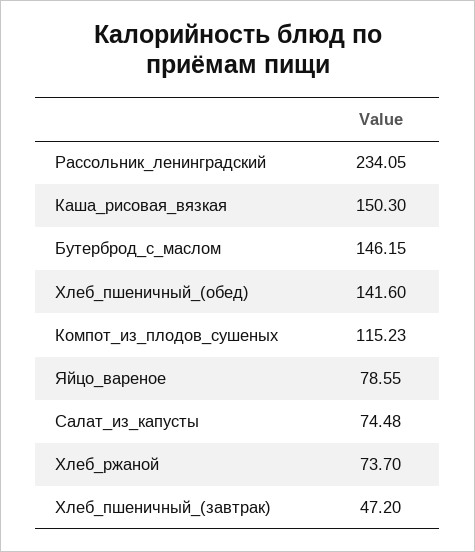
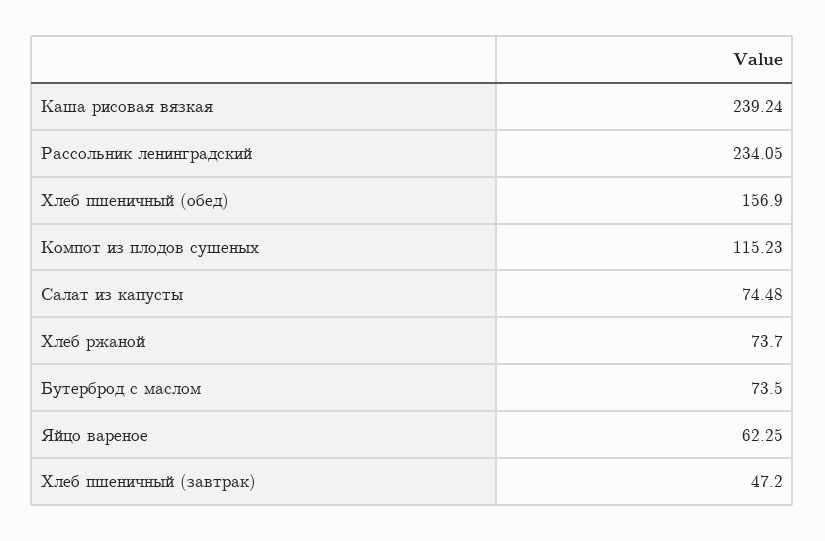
  {
    "Рассольник_ленинградский": 234.05,
-   "Каша_рисовая_вязкая": 150.3,
+   "Каша_рисовая_вязкая": 239.24,
-   "Бутерброд_с_маслом": 146.15,
+   "Бутерброд_с_маслом": 73.5,
-   "Хлеб_пшеничный_(обед)": 141.6,
+   "Хлеб_пшеничный_(обед)": 156.9,
    "Компот_из_плодов_сушеных": 115.23,
-   "Яйцо_вареное": 78.55,
+   "Яйцо_вареное": 62.25,
    "Салат_из_капусты": 74.48,
    "Хлеб_ржаной": 73.7,
    "Хлеб_пшеничный_(завтрак)": 47.2
  }

